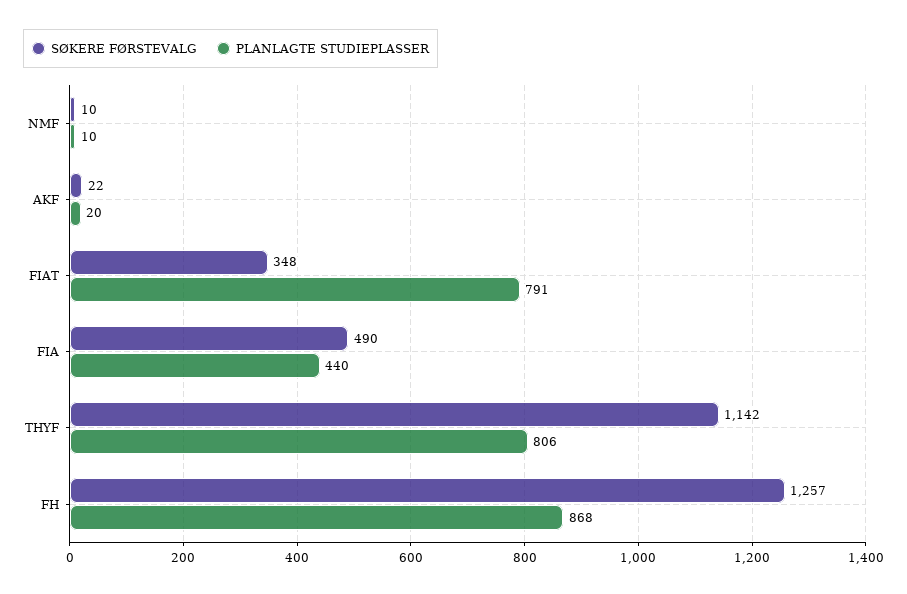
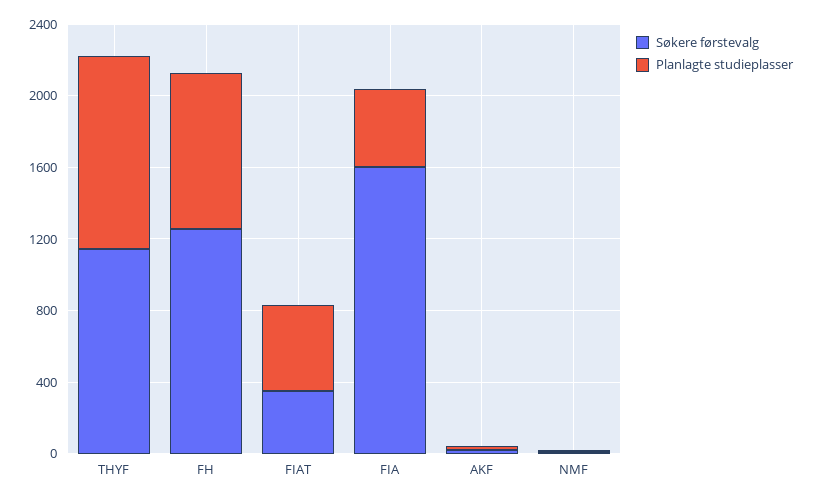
  {
    "SØKERE FØRSTEVALG": {
      "NMF": 10,
      "AKF": 22,
      "FIAT": 348,
-     "FIA": 490,
+     "FIA": 1600,
      "THYF": 1142,
      "FH": 1257
    },
    "PLANLAGTE STUDIEPLASSER": {
      "NMF": 10,
      "AKF": 20,
-     "FIAT": 791,
+     "FIAT": 500,
      "FIA": 440,
-     "THYF": 806,
+     "THYF": 1100,
      "FH": 868
    }
  }

